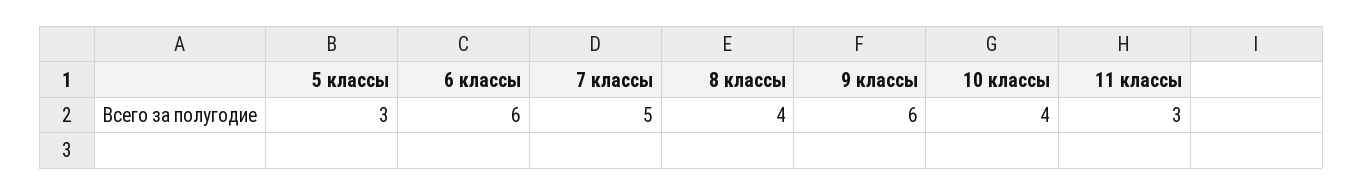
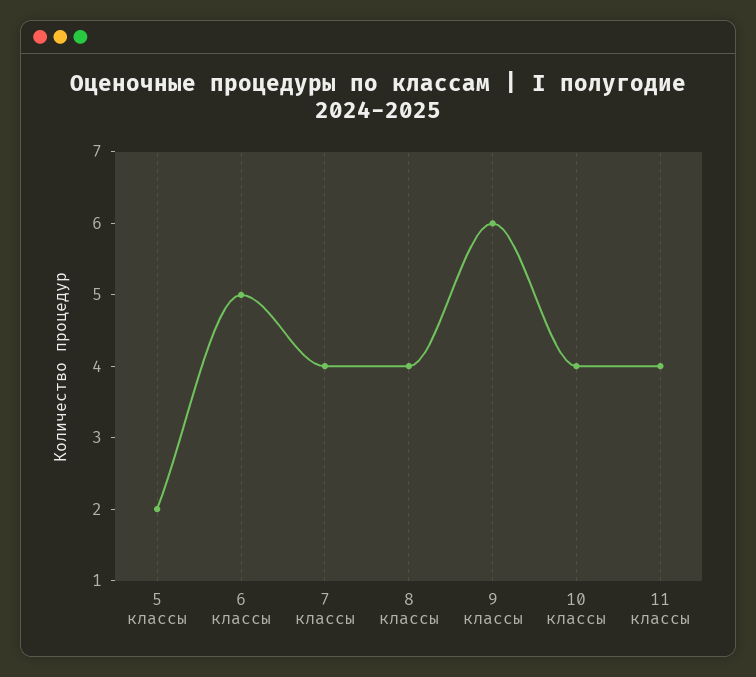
  {
-   "5 классы": 3,
+   "5 классы": 2,
-   "6 классы": 6,
+   "6 классы": 5,
-   "7 классы": 5,
+   "7 классы": 4,
    "8 классы": 4,
    "9 классы": 6,
    "10 классы": 4,
-   "11 классы": 3
+   "11 классы": 4
  }

